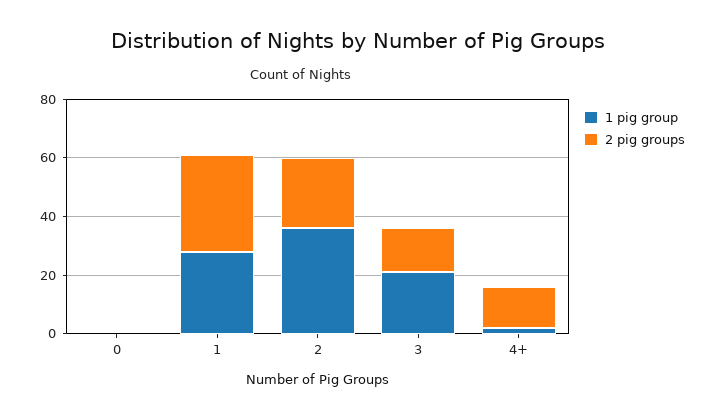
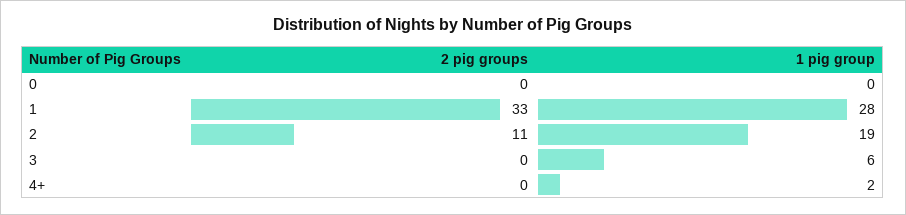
  {
    "1 pig group": {
      "0": 0,
      "1": 28,
-     "2": 35,
+     "2": 19,
-     "3": 20,
+     "3": 6,
      "4+": 2
    },
    "2 pig groups": {
      "0": 0,
      "1": 33,
-     "2": 25,
+     "2": 11,
-     "3": 15,
+     "3": 0,
-     "4+": 15
+     "4+": 0
    }
  }

